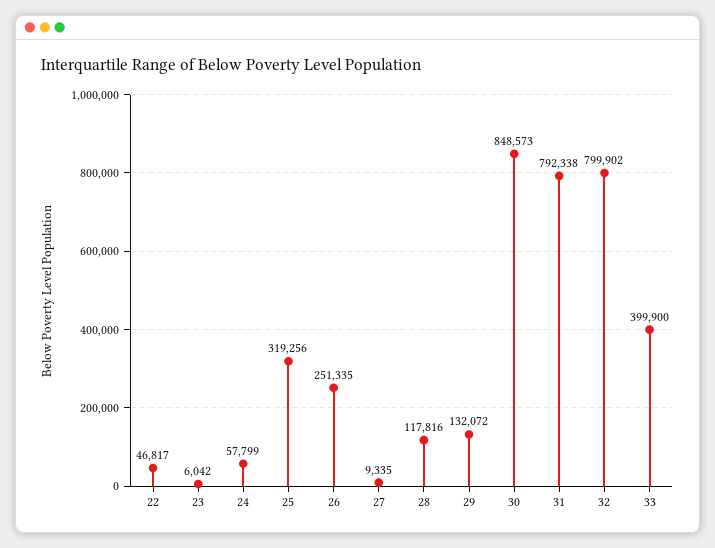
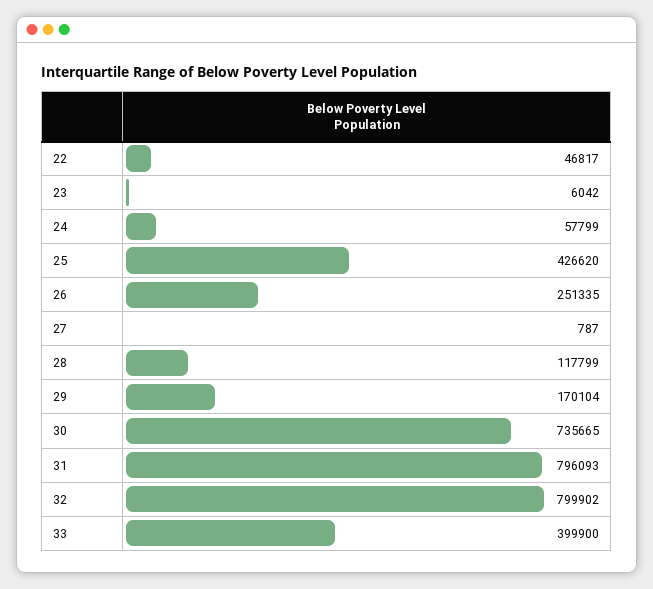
  {
    "22": 46817,
    "23": 6042,
    "24": 57799,
-   "25": 319256,
+   "25": 426620,
    "26": 251335,
-   "27": 9335,
+   "27": 787,
-   "28": 117816,
+   "28": 117799,
-   "29": 132072,
+   "29": 170104,
-   "30": 848573,
+   "30": 735665,
-   "31": 792338,
+   "31": 796093,
    "32": 799902,
    "33": 399900
  }

